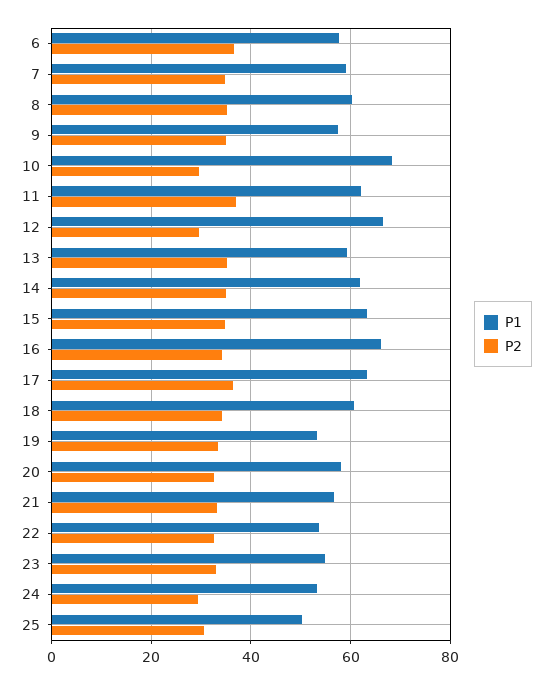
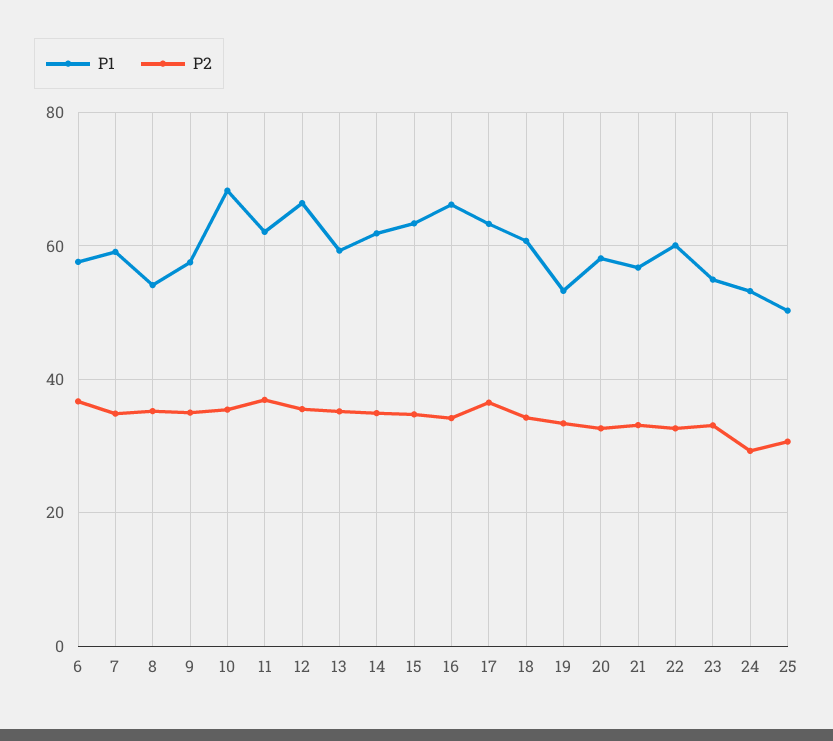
  {
    "P1": {
      "6": 58,
      "7": 60,
-     "8": 60,
+     "8": 54,
      "9": 58,
      "10": 68,
      "11": 62,
      "12": 66,
      "13": 60,
      "14": 62,
      "15": 64,
      "16": 66,
      "17": 64,
      "18": 60,
      "19": 54,
      "20": 58,
      "21": 56,
-     "22": 54,
+     "22": 60,
      "23": 54,
      "24": 54,
      "25": 50
    },
    "P2": {
      "6": 36,
      "7": 34,
      "8": 36,
      "9": 36,
-     "10": 30,
+     "10": 36,
      "11": 36,
-     "12": 30,
+     "12": 36,
      "13": 36,
      "14": 34,
      "15": 34,
      "16": 34,
      "17": 36,
      "18": 34,
      "19": 34,
      "20": 32,
      "21": 34,
      "22": 32,
      "23": 34,
      "24": 30,
      "25": 30
    }
  }

